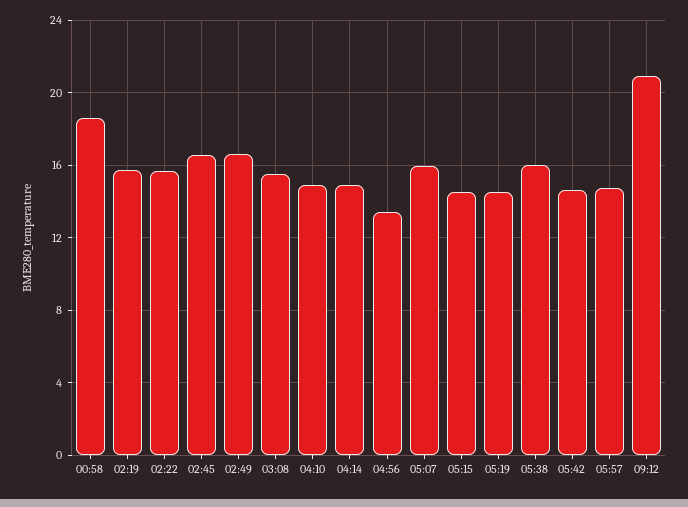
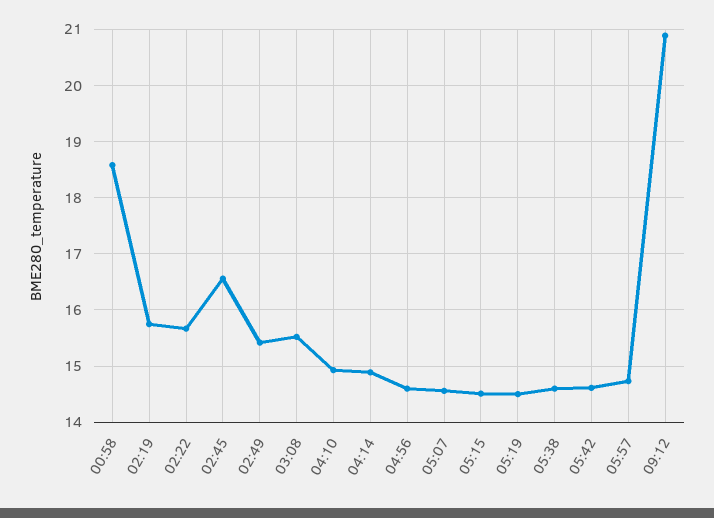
  {
    "00:58": 18.6,
    "02:19": 15.8,
    "02:22": 15.6,
    "02:45": 16.6,
-   "02:49": 16.5,
+   "02:49": 15.4,
    "03:08": 15.6,
    "04:10": 15,
    "04:14": 14.8,
-   "04:56": 13.5,
+   "04:56": 14.6,
-   "05:07": 16,
+   "05:07": 14.6,
    "05:15": 14.6,
    "05:19": 14.6,
-   "05:38": 16,
+   "05:38": 14.6,
    "05:42": 14.6,
    "05:57": 14.8,
    "09:12": 20.8
  }

